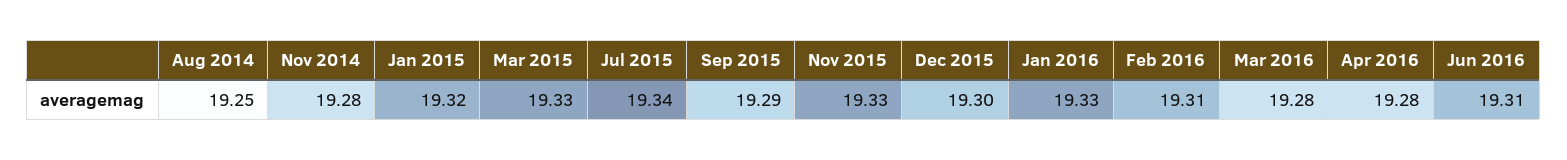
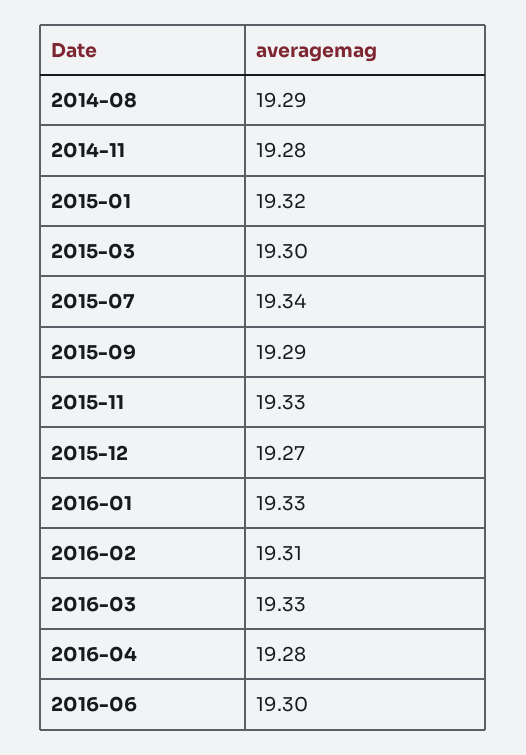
  {
-   "Aug 2014": 19.25,
+   "Aug 2014": 19.29,
    "Nov 2014": 19.28,
    "Jan 2015": 19.32,
-   "Mar 2015": 19.33,
+   "Mar 2015": 19.3,
    "Jul 2015": 19.34,
    "Sep 2015": 19.29,
    "Nov 2015": 19.33,
-   "Dec 2015": 19.3,
+   "Dec 2015": 19.27,
    "Jan 2016": 19.33,
    "Feb 2016": 19.31,
-   "Mar 2016": 19.28,
+   "Mar 2016": 19.33,
    "Apr 2016": 19.28,
-   "Jun 2016": 19.31
+   "Jun 2016": 19.3
  }

